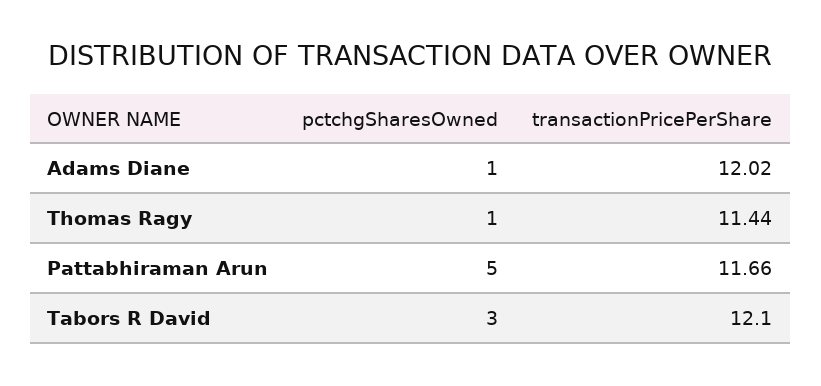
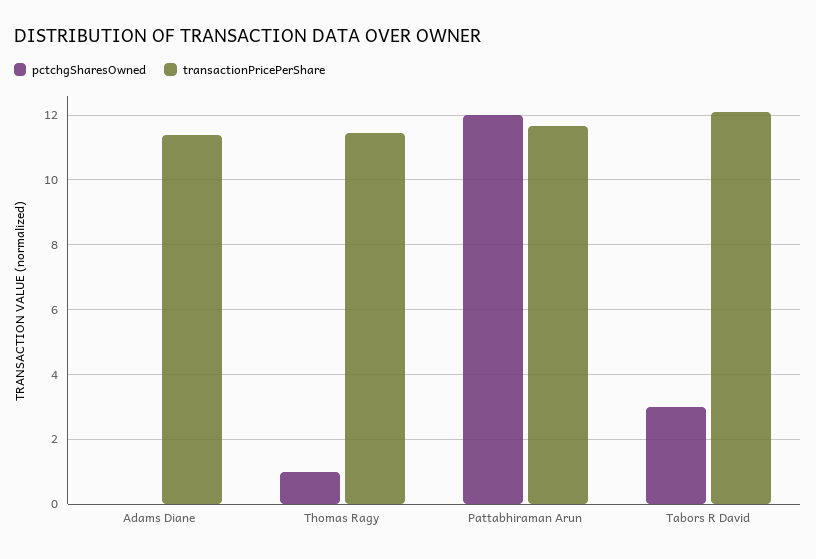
  {
    "pctchgSharesOwned": {
-     "Adams Diane": 1,
+     "Adams Diane": 0,
      "Thomas Ragy": 1,
-     "Pattabhiraman Arun": 5,
+     "Pattabhiraman Arun": 12,
      "Tabors R David": 3
    },
    "transactionPricePerShare": {
-     "Adams Diane": 12.02,
+     "Adams Diane": 11.4,
      "Thomas Ragy": 11.44,
      "Pattabhiraman Arun": 11.66,
      "Tabors R David": 12.1
    }
  }

